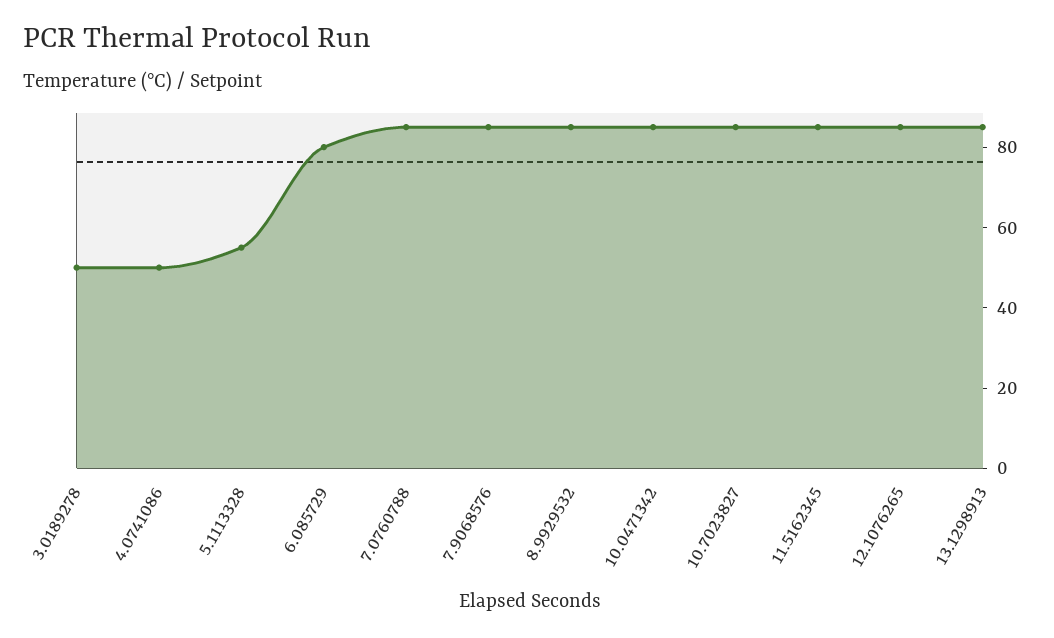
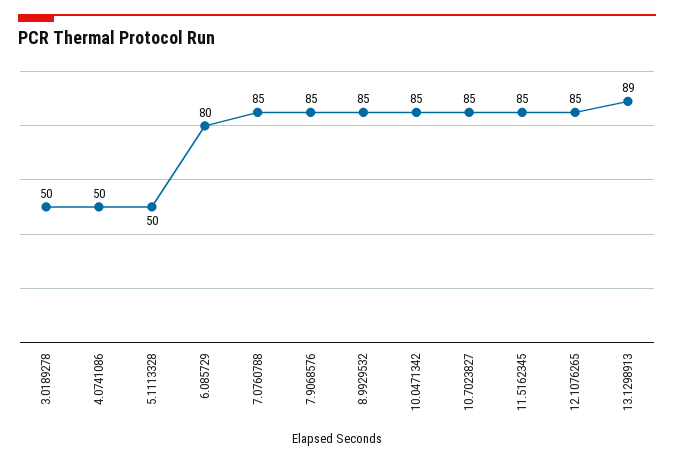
  {
    "3.0189278": 50,
    "4.0741086": 50,
-   "5.1113328": 55,
+   "5.1113328": 50,
    "6.085729": 80,
    "7.0760788": 85,
    "7.9068576": 85,
    "8.9929532": 85,
    "10.0471342": 85,
    "10.7023827": 85,
    "11.5162345": 85,
    "12.1076265": 85,
-   "13.1298913": 85
+   "13.1298913": 89
  }

